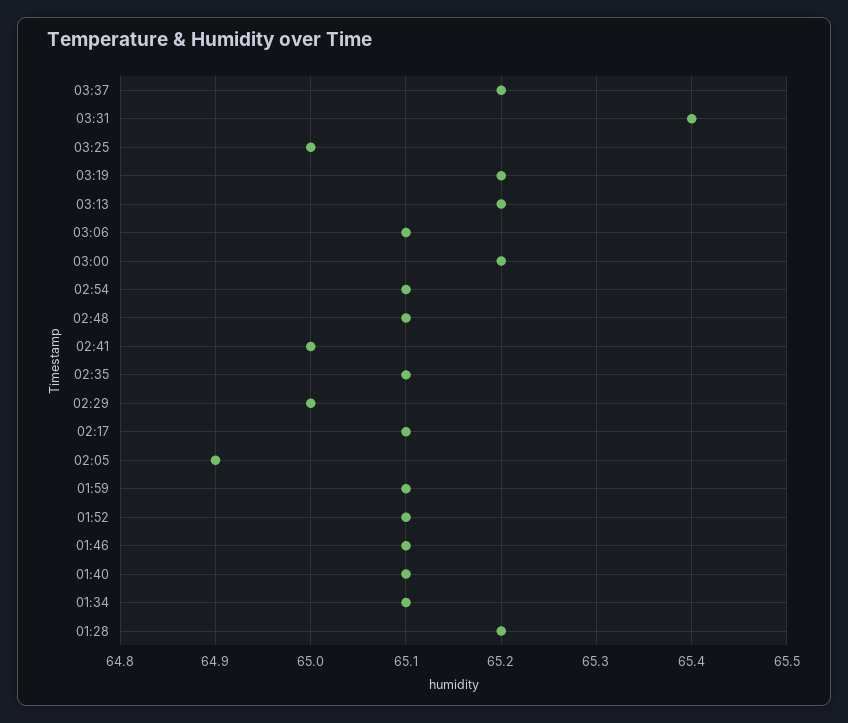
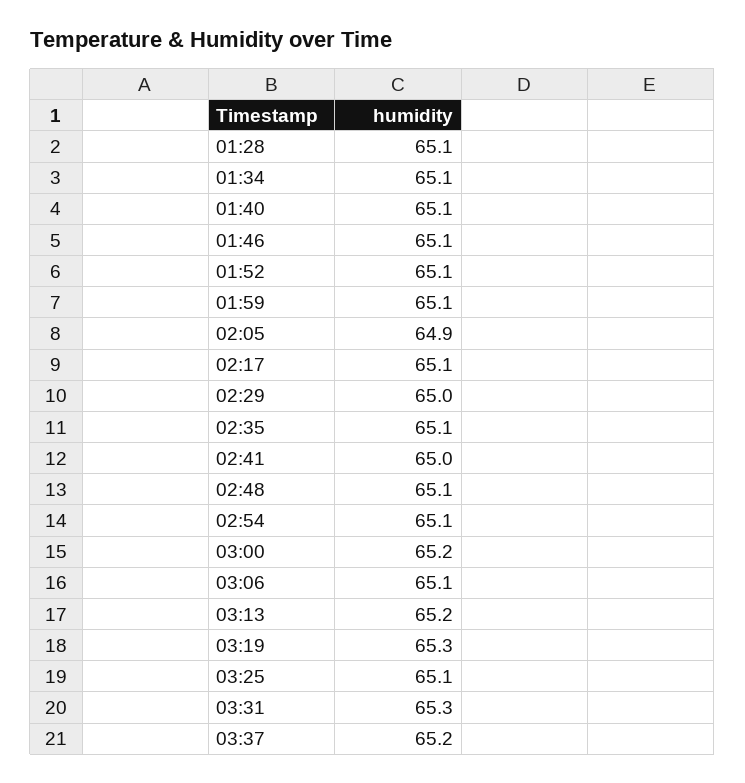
  {
    "03:37": 65.2,
-   "03:31": 65.4,
+   "03:31": 65.3,
-   "03:25": 65,
+   "03:25": 65.1,
-   "03:19": 65.2,
+   "03:19": 65.3,
    "03:13": 65.2,
    "03:06": 65.1,
    "03:00": 65.2,
    "02:54": 65.1,
    "02:48": 65.1,
    "02:41": 65,
    "02:35": 65.1,
    "02:29": 65,
    "02:17": 65.1,
    "02:05": 64.9,
    "01:59": 65.1,
    "01:52": 65.1,
    "01:46": 65.1,
    "01:40": 65.1,
    "01:34": 65.1,
-   "01:28": 65.2
+   "01:28": 65.1
  }

